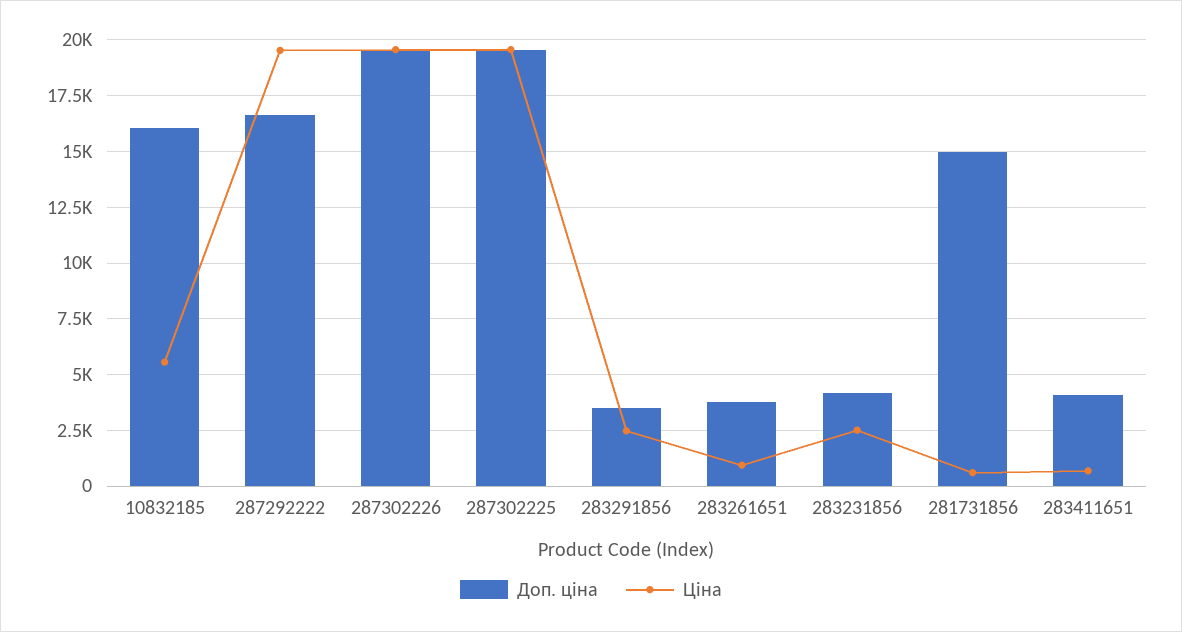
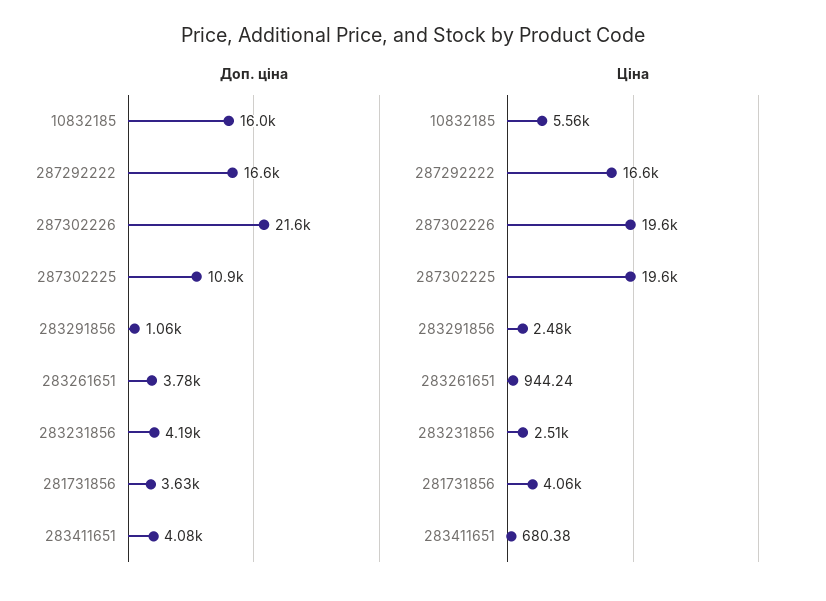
  {
    "Доп. ціна": {
      "10832185": 16000,
      "287292222": 16600,
-     "287302226": 19500,
+     "287302226": 21600,
-     "287302225": 19500,
+     "287302225": 10900,
-     "283291856": 3500,
+     "283291856": 1060,
      "283261651": 3780,
      "283231856": 4190,
-     "281731856": 15000,
+     "281731856": 3630,
      "283411651": 4080
    },
    "Ціна": {
      "10832185": 5560,
-     "287292222": 19500,
+     "287292222": 16600,
      "287302226": 19600,
      "287302225": 19600,
      "283291856": 2480,
      "283261651": 944.24,
      "283231856": 2510,
-     "281731856": 500,
+     "281731856": 4060,
      "283411651": 680.38
    }
  }

